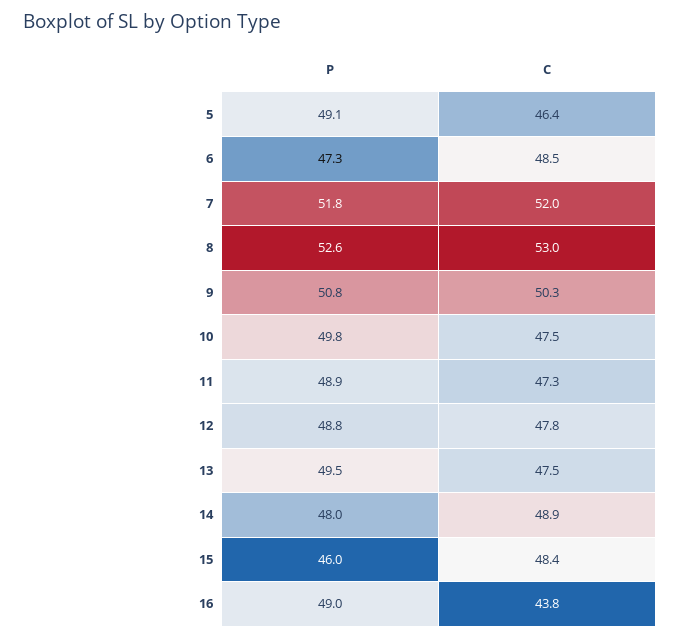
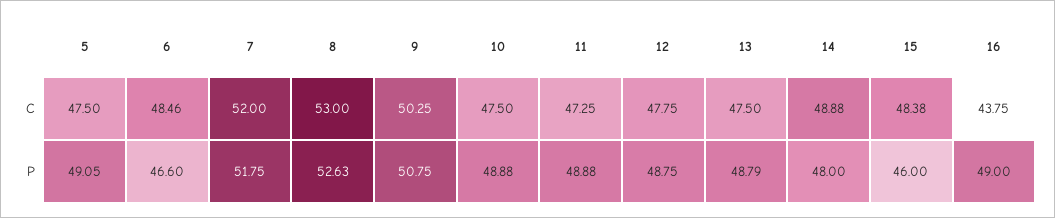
  {
    "P": {
      "5": 49.05,
-     "6": 47.3,
+     "6": 46.6,
      "7": 51.75,
      "8": 52.63,
      "9": 50.75,
-     "10": 49.8,
+     "10": 48.88,
      "11": 48.88,
      "12": 48.75,
-     "13": 49.5,
+     "13": 48.79,
      "14": 48,
      "15": 46,
      "16": 49
    },
    "C": {
-     "5": 46.4,
+     "5": 47.5,
      "6": 48.46,
      "7": 52,
      "8": 53,
      "9": 50.25,
      "10": 47.5,
      "11": 47.25,
      "12": 47.75,
      "13": 47.5,
      "14": 48.88,
      "15": 48.38,
      "16": 43.75
    }
  }

